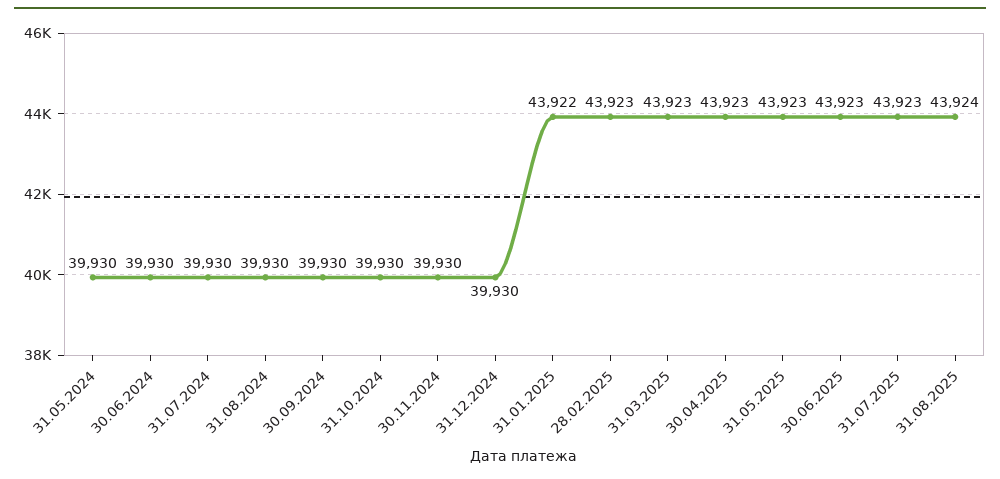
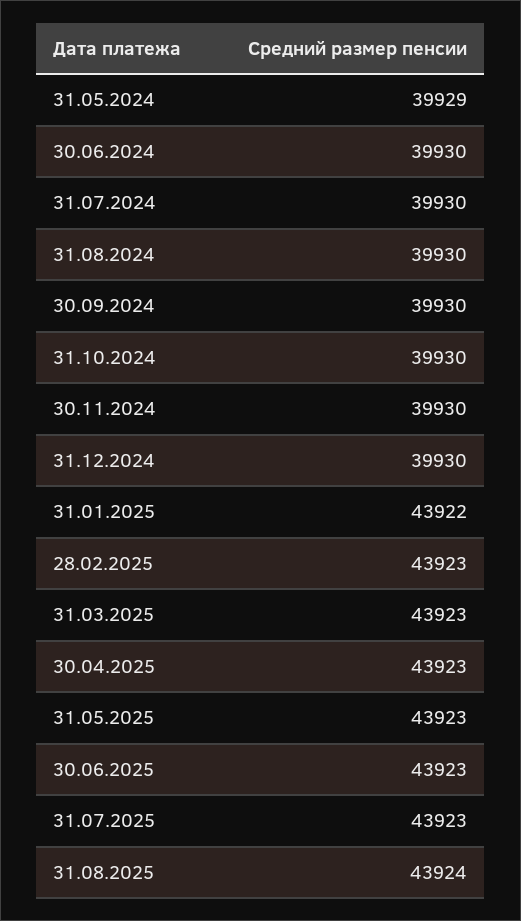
  {
-   "31.05.2024": 39930,
+   "31.05.2024": 39929,
    "30.06.2024": 39930,
    "31.07.2024": 39930,
    "31.08.2024": 39930,
    "30.09.2024": 39930,
    "31.10.2024": 39930,
    "30.11.2024": 39930,
    "31.12.2024": 39930,
    "31.01.2025": 43922,
    "28.02.2025": 43923,
    "31.03.2025": 43923,
    "30.04.2025": 43923,
    "31.05.2025": 43923,
    "30.06.2025": 43923,
    "31.07.2025": 43923,
    "31.08.2025": 43924
  }

